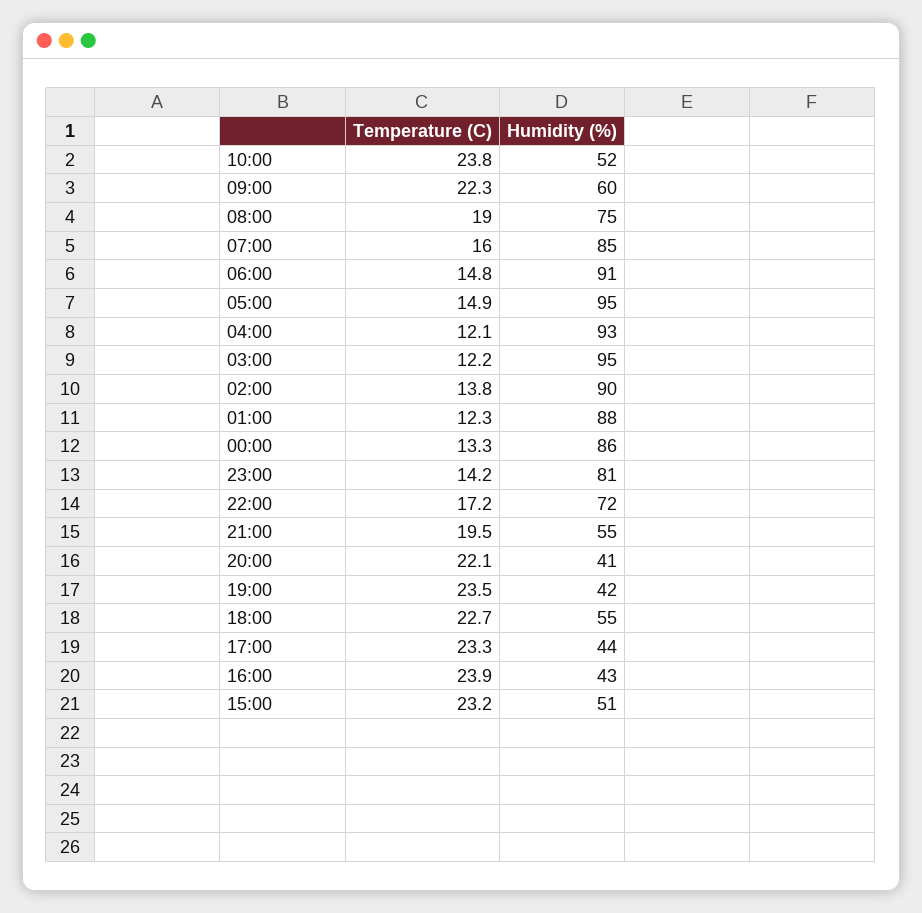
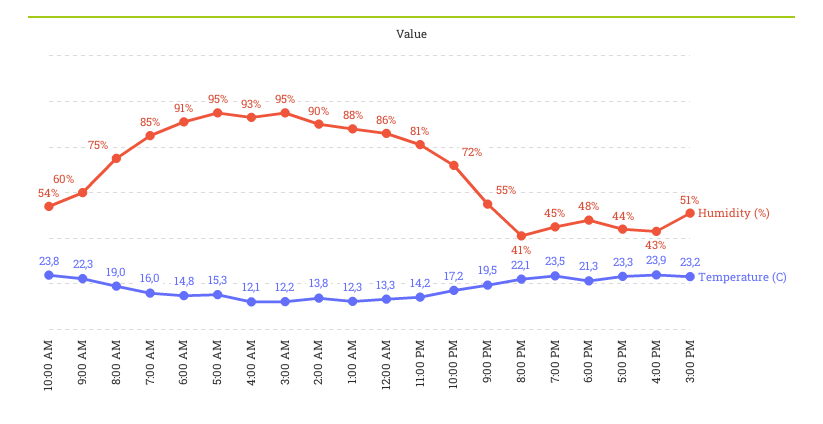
  {
    "Temperature (C)": {
      "10:00": 23.8,
      "09:00": 22.3,
      "08:00": 19,
      "07:00": 16,
      "06:00": 14.8,
-     "05:00": 14.9,
+     "05:00": 15.3,
      "04:00": 12.1,
      "03:00": 12.2,
      "02:00": 13.8,
      "01:00": 12.3,
      "00:00": 13.3,
      "23:00": 14.2,
      "22:00": 17.2,
      "21:00": 19.5,
      "20:00": 22.1,
      "19:00": 23.5,
-     "18:00": 22.7,
+     "18:00": 21.3,
      "17:00": 23.3,
      "16:00": 23.9,
      "15:00": 23.2
    },
    "Humidity (%)": {
-     "10:00": 52,
+     "10:00": 54,
      "09:00": 60,
      "08:00": 75,
      "07:00": 85,
      "06:00": 91,
      "05:00": 95,
      "04:00": 93,
      "03:00": 95,
      "02:00": 90,
      "01:00": 88,
      "00:00": 86,
      "23:00": 81,
      "22:00": 72,
      "21:00": 55,
      "20:00": 41,
-     "19:00": 42,
+     "19:00": 45,
-     "18:00": 55,
+     "18:00": 48,
      "17:00": 44,
      "16:00": 43,
      "15:00": 51
    }
  }

